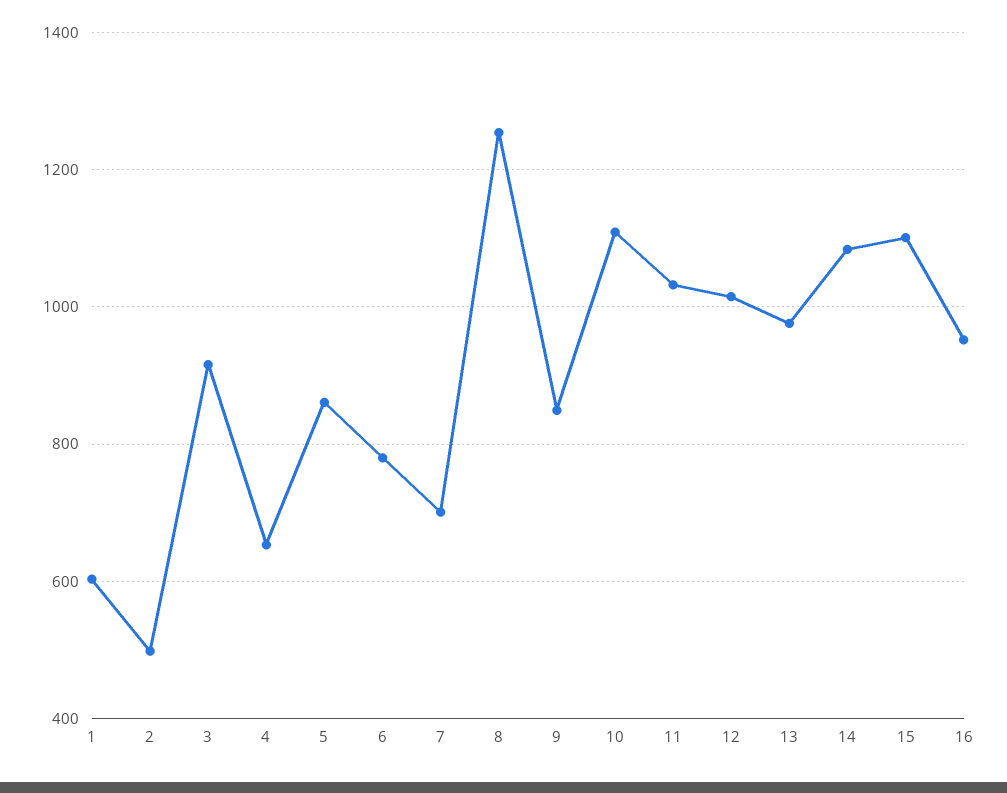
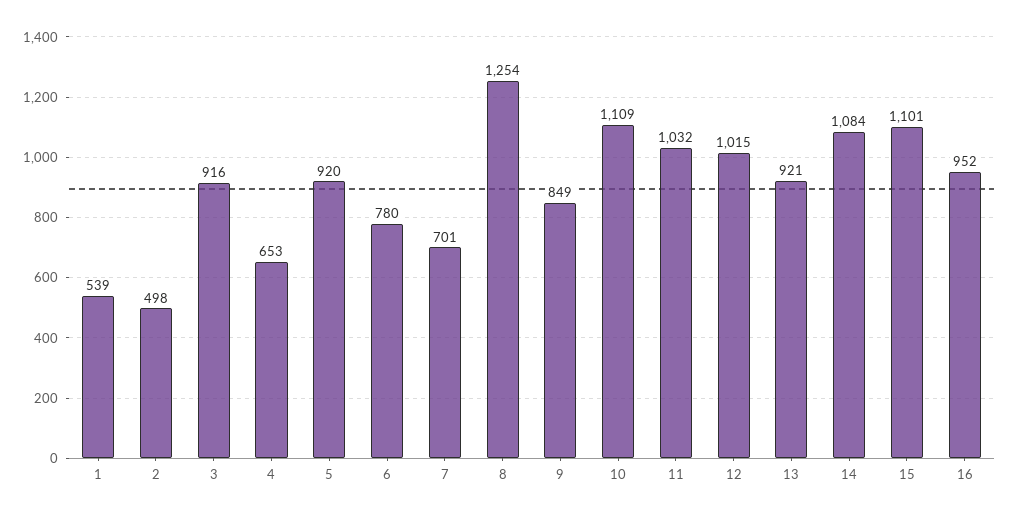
  {
-   "1": 600,
+   "1": 539,
    "2": 498,
    "3": 916,
    "4": 653,
-   "5": 860,
+   "5": 920,
    "6": 780,
    "7": 701,
    "8": 1254,
    "9": 849,
    "10": 1109,
    "11": 1032,
    "12": 1015,
-   "13": 980,
+   "13": 921,
    "14": 1084,
    "15": 1101,
    "16": 952
  }

